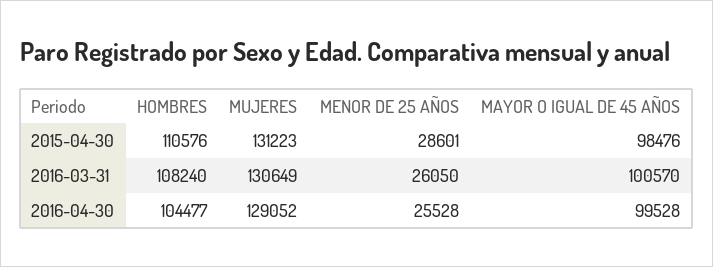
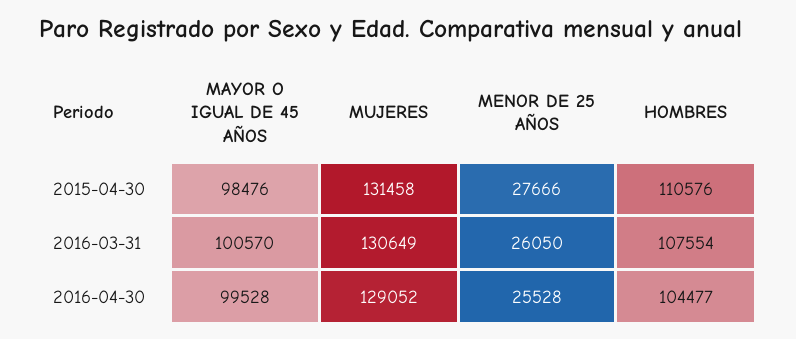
  {
    "HOMBRES": {
      "2015-04-30": 110576,
-     "2016-03-31": 108240,
+     "2016-03-31": 107554,
      "2016-04-30": 104477
    },
    "MUJERES": {
-     "2015-04-30": 131223,
+     "2015-04-30": 131458,
      "2016-03-31": 130649,
      "2016-04-30": 129052
    },
    "MENOR DE 25 AÑOS": {
-     "2015-04-30": 28601,
+     "2015-04-30": 27666,
      "2016-03-31": 26050,
      "2016-04-30": 25528
    },
    "MAYOR O IGUAL DE 45 AÑOS": {
      "2015-04-30": 98476,
      "2016-03-31": 100570,
      "2016-04-30": 99528
    }
  }

